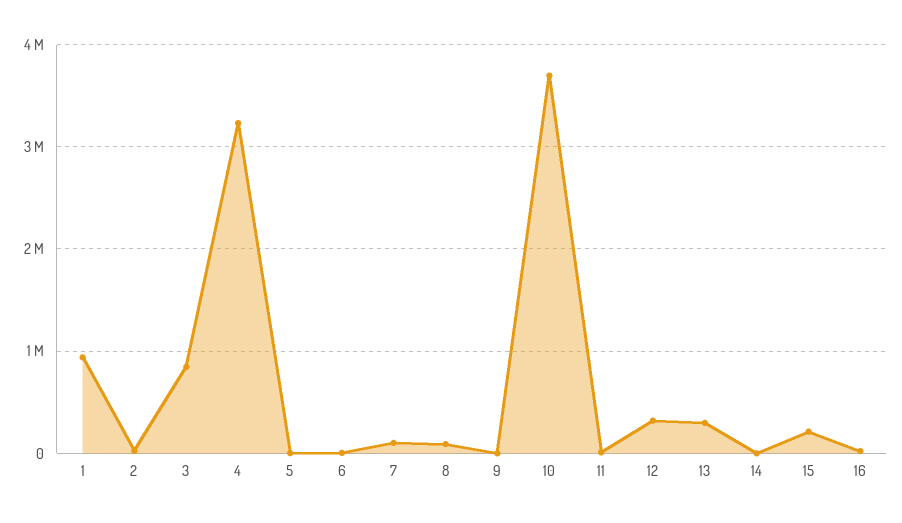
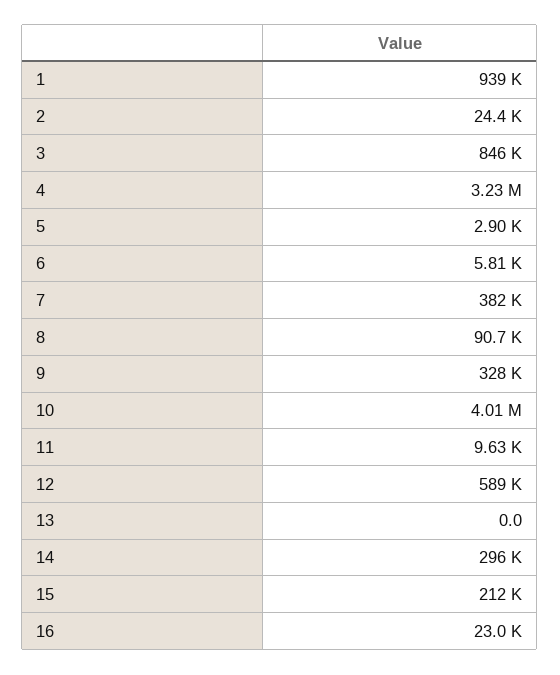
  {
    "1": 939000,
    "2": 24400,
    "3": 846000,
    "4": 3230000,
    "5": 2900,
    "6": 5810,
-   "7": 100000,
+   "7": 382000,
    "8": 90700,
-   "9": 0,
+   "9": 328000,
-   "10": 3700000,
+   "10": 4010000,
    "11": 9630,
-   "12": 300000,
+   "12": 589000,
-   "13": 300000,
+   "13": 0,
-   "14": 0,
+   "14": 296000,
    "15": 212000,
    "16": 23000
  }

